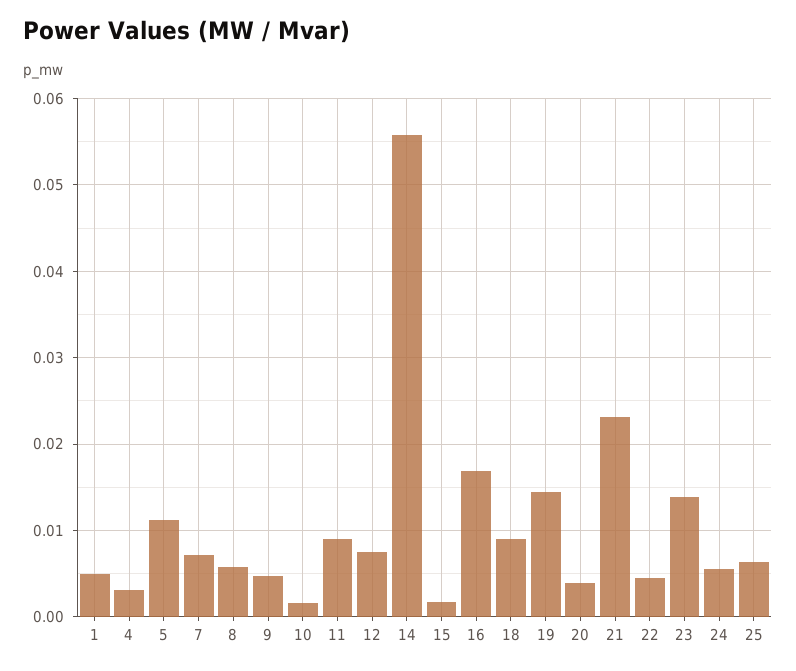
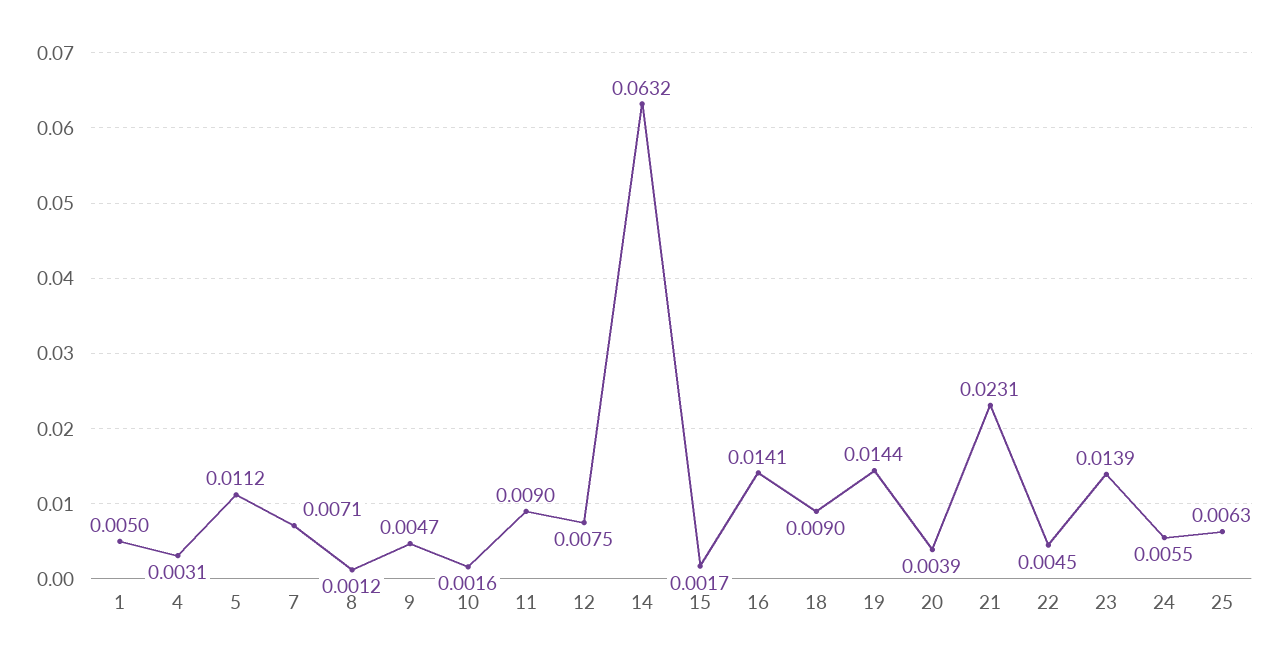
  {
    "1": 0.005,
    "4": 0.0031,
    "5": 0.0112,
    "7": 0.0071,
-   "8": 0.006,
+   "8": 0.0012,
    "9": 0.0047,
    "10": 0.0016,
    "11": 0.009,
    "12": 0.0075,
-   "14": 0.056,
+   "14": 0.0632,
    "15": 0.0017,
-   "16": 0.017,
+   "16": 0.0141,
    "18": 0.009,
    "19": 0.0144,
    "20": 0.0039,
    "21": 0.0231,
    "22": 0.0045,
    "23": 0.0139,
    "24": 0.0055,
    "25": 0.0063
  }

